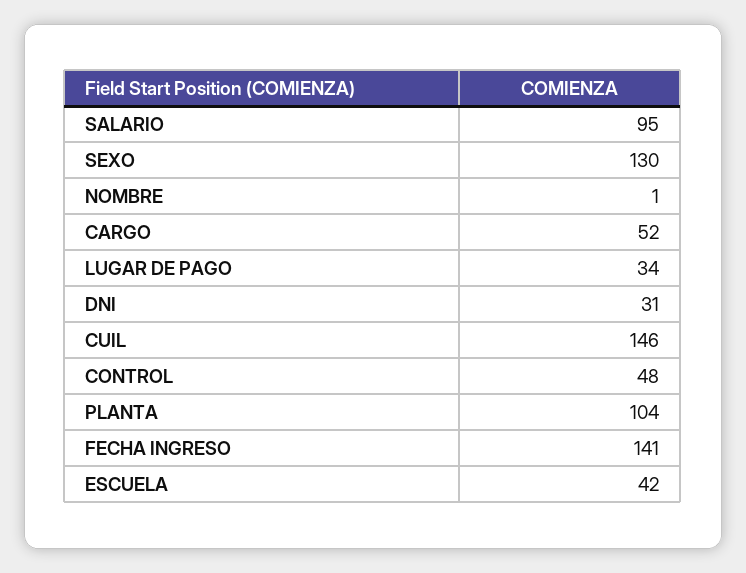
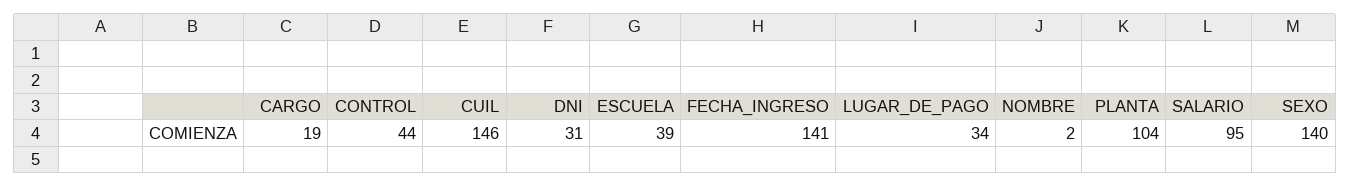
  {
    "SALARIO": 95,
-   "SEXO": 130,
+   "SEXO": 140,
-   "NOMBRE": 1,
+   "NOMBRE": 2,
-   "CARGO": 52,
+   "CARGO": 19,
    "LUGAR DE PAGO": 34,
    "DNI": 31,
    "CUIL": 146,
-   "CONTROL": 48,
+   "CONTROL": 44,
    "PLANTA": 104,
    "FECHA INGRESO": 141,
-   "ESCUELA": 42
+   "ESCUELA": 39
  }

